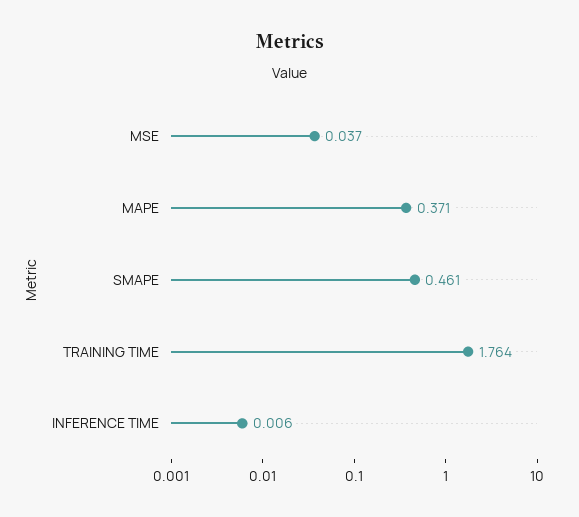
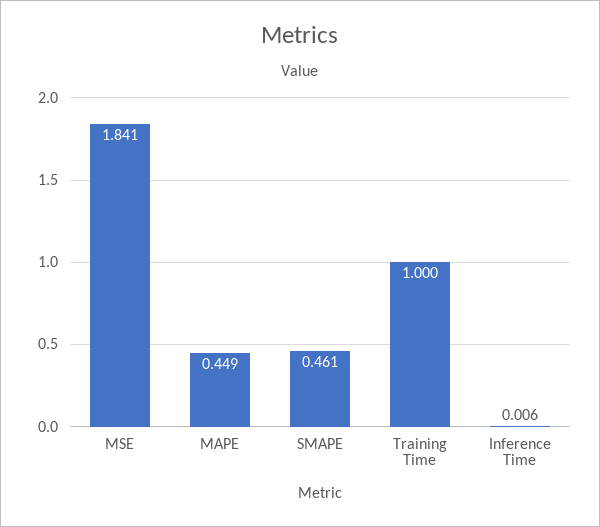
  {
-   "MSE": 0.037,
+   "MSE": 1.841,
-   "MAPE": 0.371,
+   "MAPE": 0.449,
    "SMAPE": 0.461,
-   "TRAINING TIME": 1.764,
+   "TRAINING TIME": 1,
    "INFERENCE TIME": 0.006
  }

